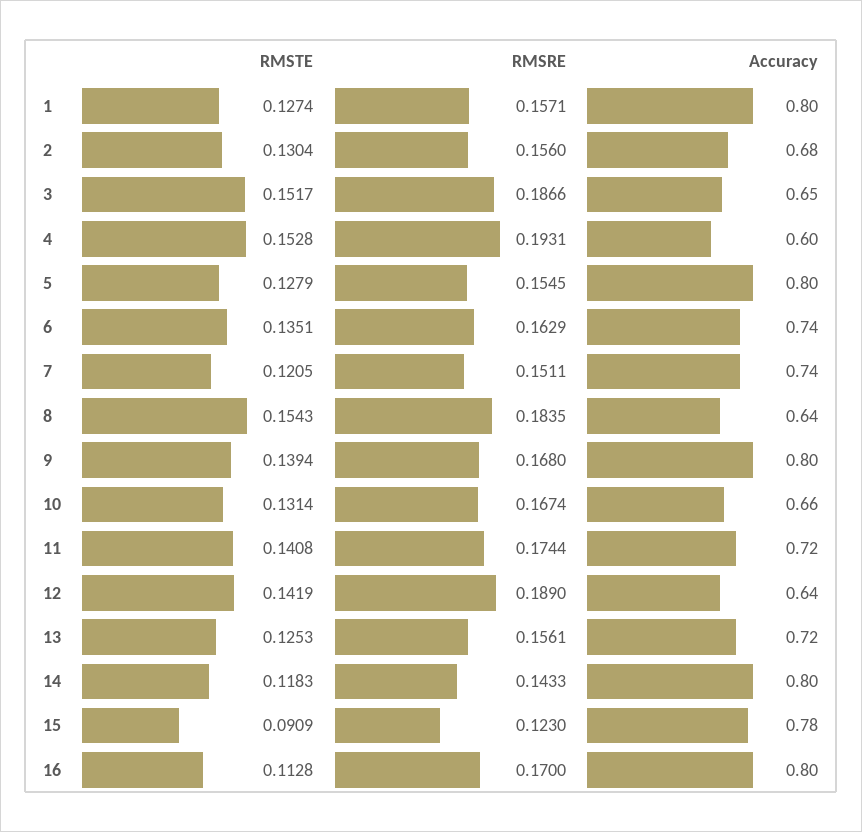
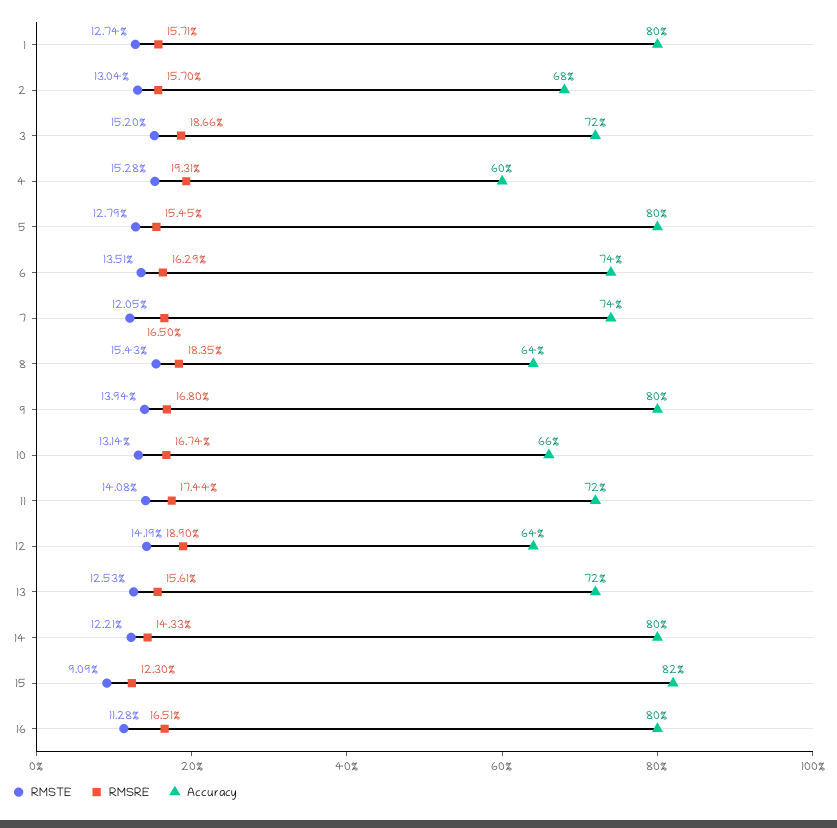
  {
    "RMSTE": {
      "1": 0.1274,
      "2": 0.1304,
-     "3": 0.1517,
+     "3": 0.152,
      "4": 0.1528,
      "5": 0.1279,
      "6": 0.1351,
      "7": 0.1205,
      "8": 0.1543,
      "9": 0.1394,
      "10": 0.1314,
      "11": 0.1408,
      "12": 0.1419,
      "13": 0.1253,
-     "14": 0.1183,
+     "14": 0.1221,
      "15": 0.0909,
      "16": 0.1128
    },
    "RMSRE": {
      "1": 0.1571,
-     "2": 0.156,
+     "2": 0.157,
      "3": 0.1866,
      "4": 0.1931,
      "5": 0.1545,
      "6": 0.1629,
-     "7": 0.1511,
+     "7": 0.165,
      "8": 0.1835,
      "9": 0.168,
      "10": 0.1674,
      "11": 0.1744,
      "12": 0.189,
      "13": 0.1561,
      "14": 0.1433,
      "15": 0.123,
-     "16": 0.17
+     "16": 0.1651
    },
    "Accuracy": {
      "1": 0.8,
      "2": 0.68,
-     "3": 0.65,
+     "3": 0.72,
      "4": 0.6,
      "5": 0.8,
      "6": 0.74,
      "7": 0.74,
      "8": 0.64,
      "9": 0.8,
      "10": 0.66,
      "11": 0.72,
      "12": 0.64,
      "13": 0.72,
      "14": 0.8,
-     "15": 0.78,
+     "15": 0.82,
      "16": 0.8
    }
  }

